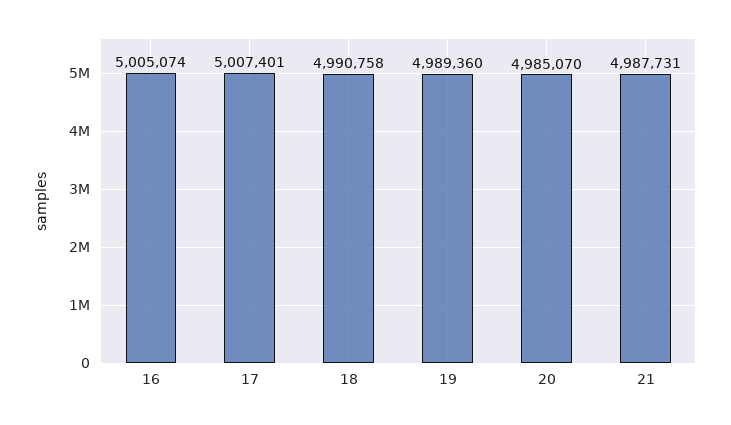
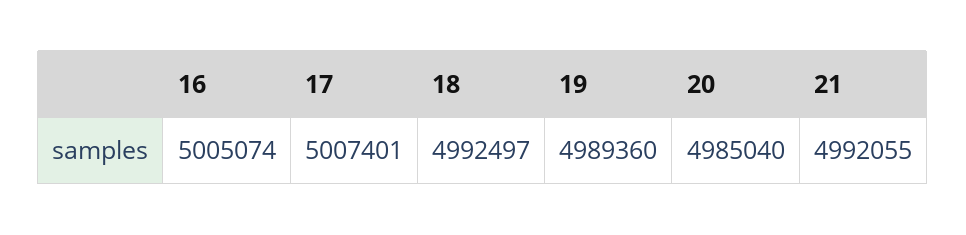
  {
    "16": 5005074,
    "17": 5007401,
-   "18": 4990758,
+   "18": 4992497,
    "19": 4989360,
-   "20": 4985070,
+   "20": 4985040,
-   "21": 4987731
+   "21": 4992055
  }

